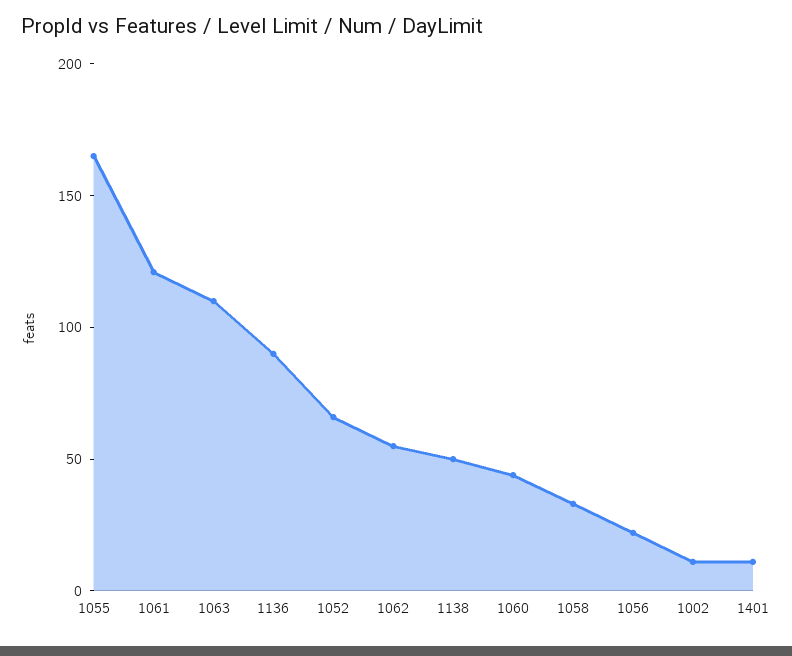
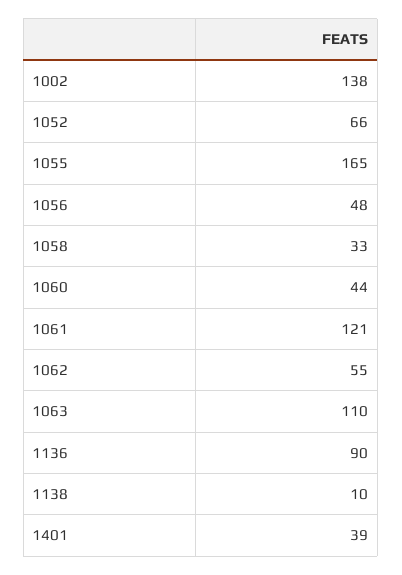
  {
    "1055": 165,
    "1061": 121,
    "1063": 110,
    "1136": 90,
    "1052": 66,
    "1062": 55,
-   "1138": 50,
+   "1138": 10,
    "1060": 44,
    "1058": 33,
-   "1056": 20,
+   "1056": 48,
-   "1002": 10,
+   "1002": 138,
-   "1401": 10
+   "1401": 39
  }

